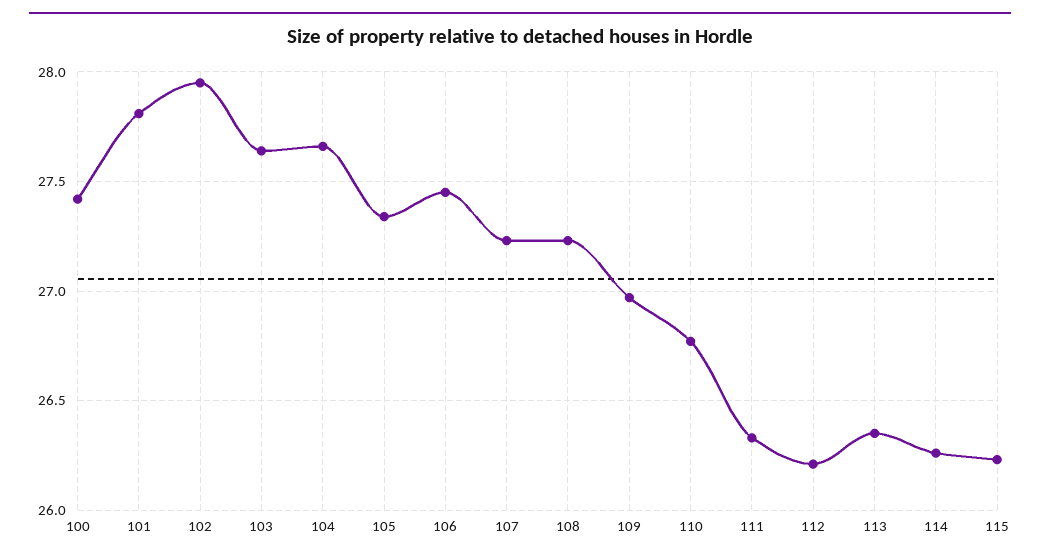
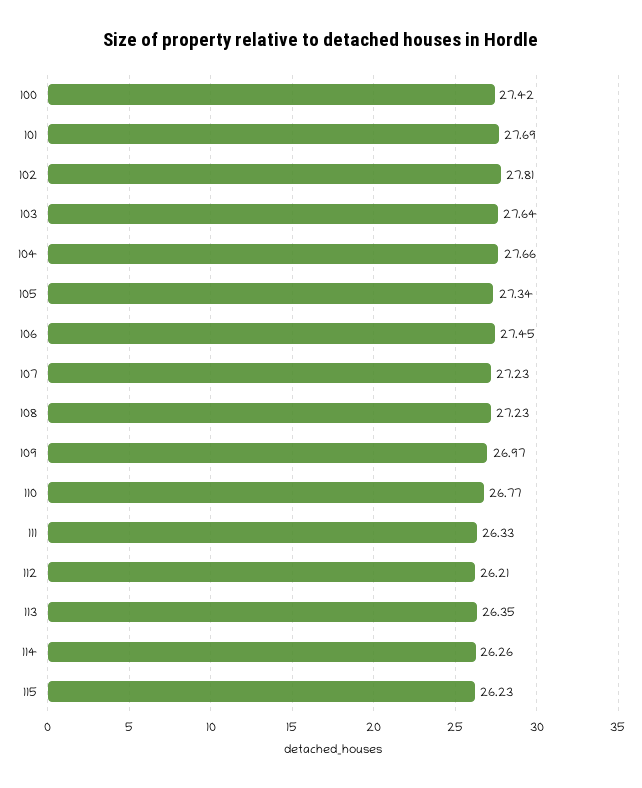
  {
    "100": 27.42,
-   "101": 27.8,
+   "101": 27.69,
-   "102": 27.95,
+   "102": 27.81,
    "103": 27.64,
    "104": 27.66,
    "105": 27.34,
    "106": 27.45,
    "107": 27.23,
    "108": 27.23,
    "109": 26.97,
    "110": 26.77,
    "111": 26.33,
    "112": 26.21,
    "113": 26.35,
    "114": 26.26,
    "115": 26.23
  }

